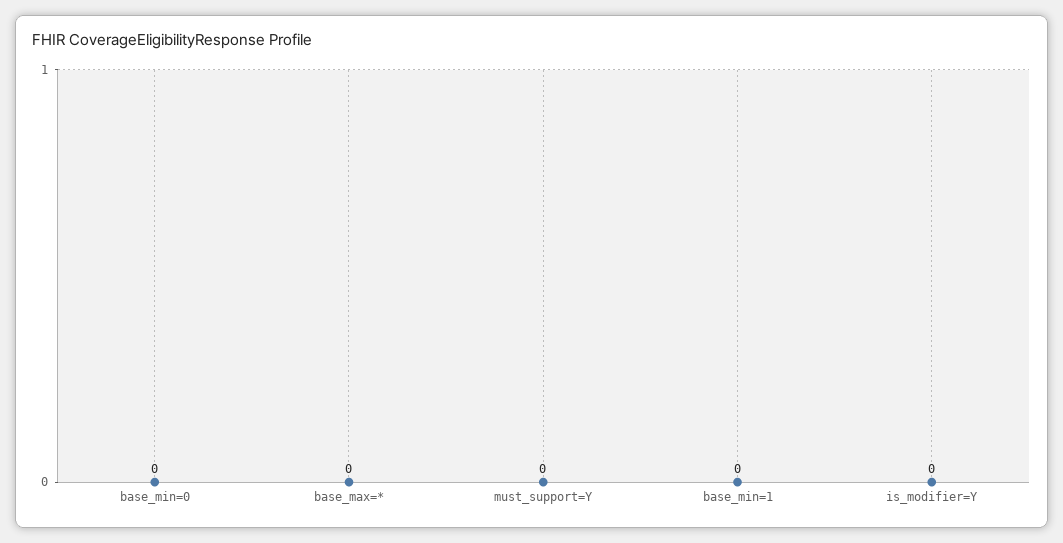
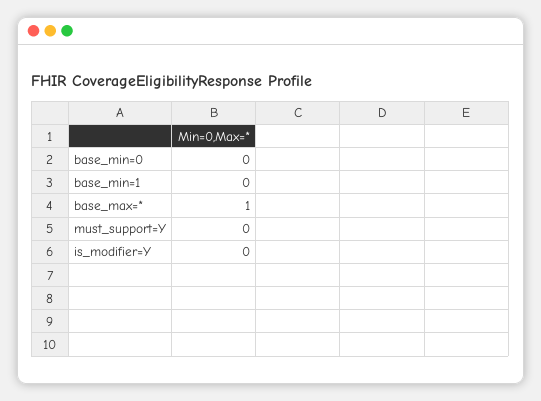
  {
    "base_min=0": 0,
-   "base_max=*": 0,
+   "base_max=*": 1,
    "must_support=Y": 0,
    "base_min=1": 0,
    "is_modifier=Y": 0
  }

